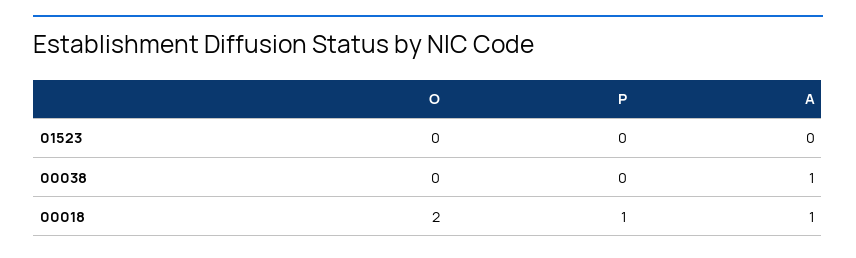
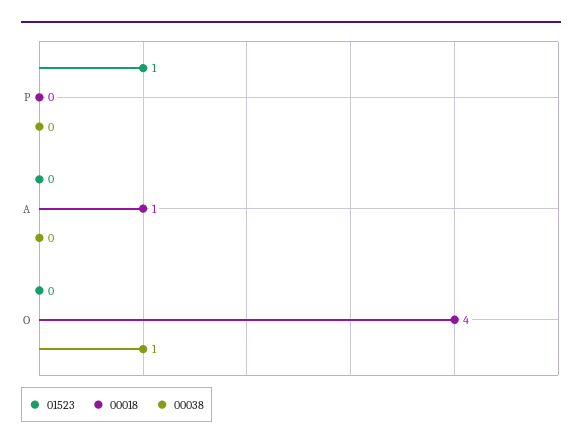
  {
    "01523": {
      "O": 0,
-     "P": 0,
+     "P": 1,
      "A": 0
    },
    "00038": {
-     "O": 0,
+     "O": 1,
      "P": 0,
-     "A": 1
+     "A": 0
    },
    "00018": {
-     "O": 2,
+     "O": 4,
-     "P": 1,
+     "P": 0,
      "A": 1
    }
  }

